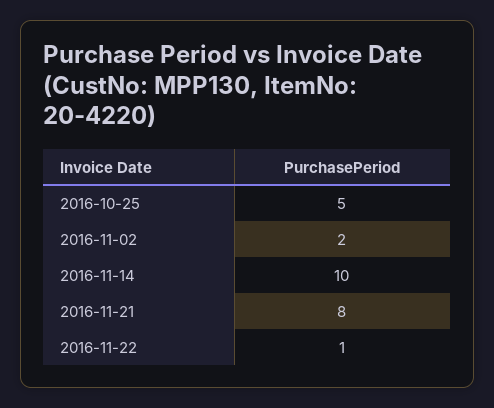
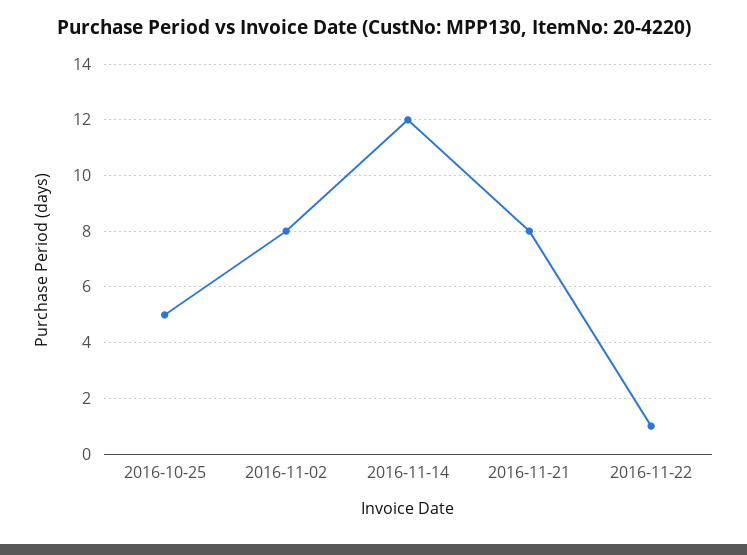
  {
    "2016-10-25": 5,
-   "2016-11-02": 2,
+   "2016-11-02": 8,
-   "2016-11-14": 10,
+   "2016-11-14": 12,
    "2016-11-21": 8,
    "2016-11-22": 1
  }

